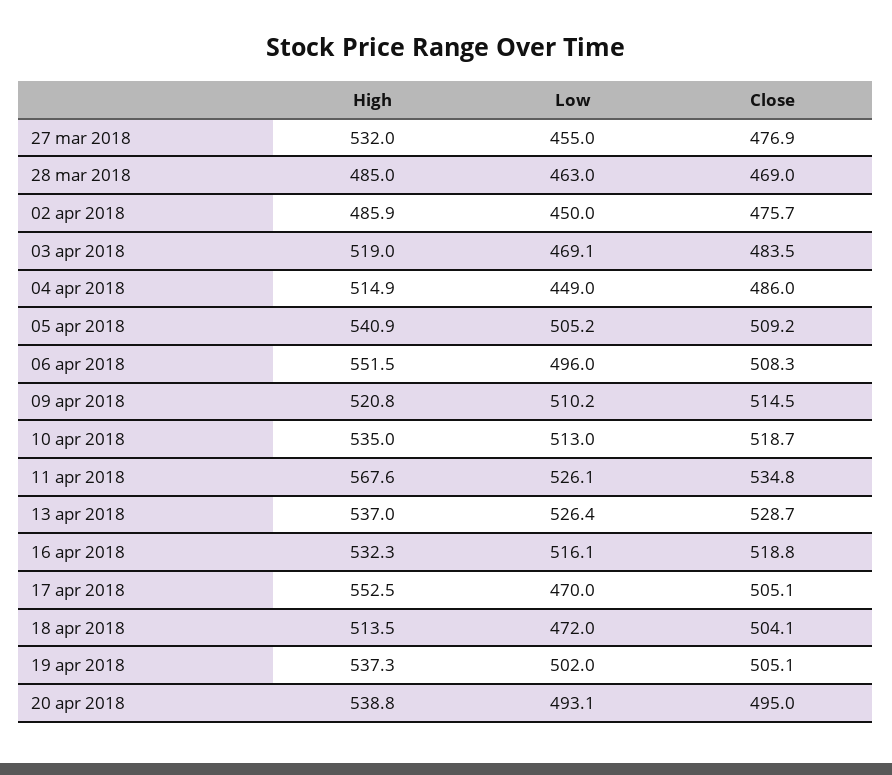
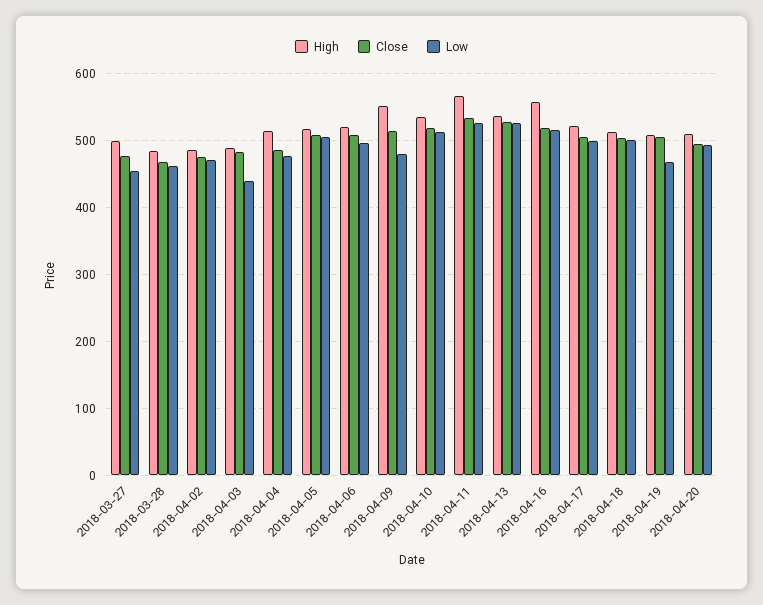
  {
    "High": {
-     "27 mar 2018": 532,
+     "27 mar 2018": 500,
      "28 mar 2018": 485,
      "02 apr 2018": 485.9,
-     "03 apr 2018": 519,
+     "03 apr 2018": 490,
      "04 apr 2018": 514.9,
-     "05 apr 2018": 540.9,
+     "05 apr 2018": 520,
-     "06 apr 2018": 551.5,
+     "06 apr 2018": 520,
-     "09 apr 2018": 520.8,
+     "09 apr 2018": 550,
      "10 apr 2018": 535,
      "11 apr 2018": 567.6,
      "13 apr 2018": 537,
-     "16 apr 2018": 532.3,
+     "16 apr 2018": 560,
-     "17 apr 2018": 552.5,
+     "17 apr 2018": 520,
      "18 apr 2018": 513.5,
-     "19 apr 2018": 537.3,
+     "19 apr 2018": 510,
-     "20 apr 2018": 538.8
+     "20 apr 2018": 510
    },
    "Low": {
      "27 mar 2018": 455,
      "28 mar 2018": 463,
-     "02 apr 2018": 450,
+     "02 apr 2018": 470,
-     "03 apr 2018": 469.1,
+     "03 apr 2018": 440,
-     "04 apr 2018": 449,
+     "04 apr 2018": 480,
      "05 apr 2018": 505.2,
      "06 apr 2018": 496,
-     "09 apr 2018": 510.2,
+     "09 apr 2018": 480,
      "10 apr 2018": 513,
      "11 apr 2018": 526.1,
      "13 apr 2018": 526.4,
      "16 apr 2018": 516.1,
-     "17 apr 2018": 470,
+     "17 apr 2018": 500,
-     "18 apr 2018": 472,
+     "18 apr 2018": 500,
-     "19 apr 2018": 502,
+     "19 apr 2018": 470,
      "20 apr 2018": 493.1
    },
    "Close": {
      "27 mar 2018": 476.9,
      "28 mar 2018": 469,
      "02 apr 2018": 475.7,
      "03 apr 2018": 483.5,
      "04 apr 2018": 486,
      "05 apr 2018": 509.2,
      "06 apr 2018": 508.3,
      "09 apr 2018": 514.5,
      "10 apr 2018": 518.7,
      "11 apr 2018": 534.8,
      "13 apr 2018": 528.7,
      "16 apr 2018": 518.8,
      "17 apr 2018": 505.1,
      "18 apr 2018": 504.1,
      "19 apr 2018": 505.1,
      "20 apr 2018": 495
    }
  }

